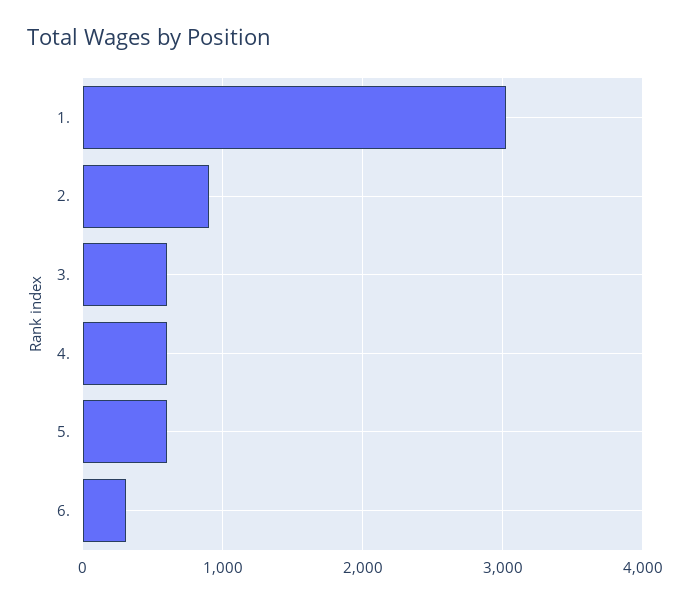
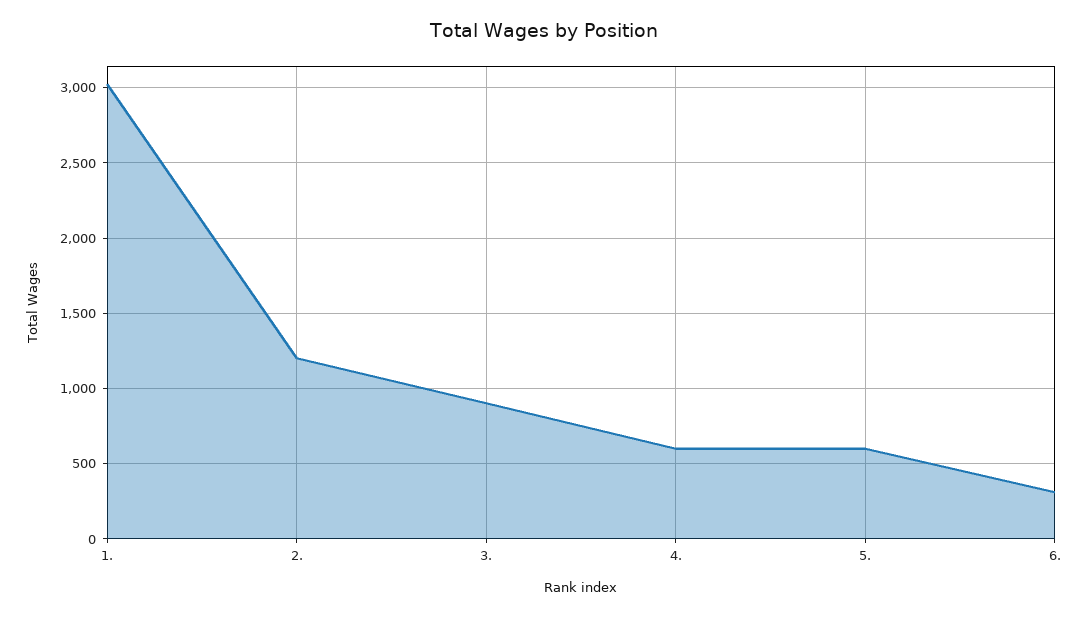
  {
    "1.": 3000,
-   "2.": 900,
+   "2.": 1200,
-   "3.": 600,
+   "3.": 900,
    "4.": 600,
    "5.": 600,
    "6.": 300
  }

